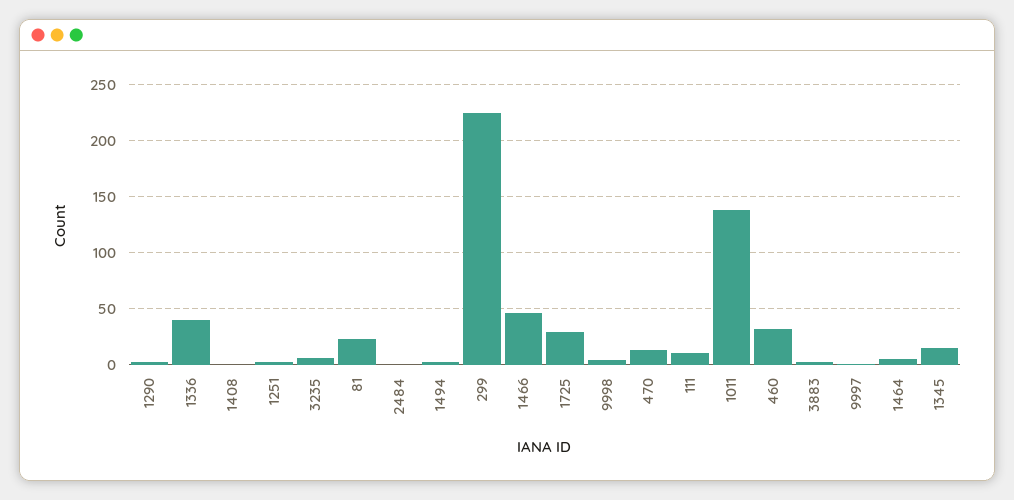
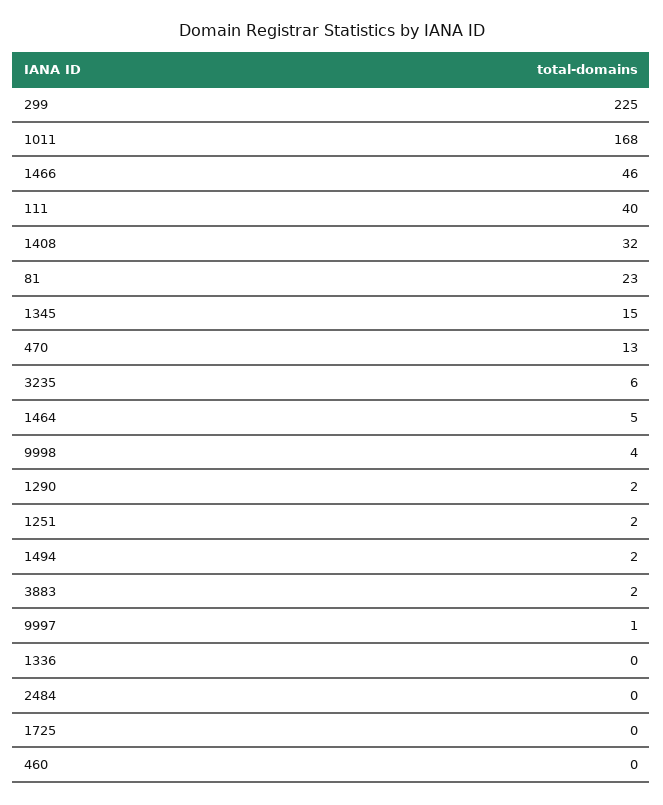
  {
    "1290": 2,
-   "1336": 40,
+   "1336": 0,
-   "1408": 0,
+   "1408": 32,
    "1251": 2,
    "3235": 6,
    "81": 23,
    "2484": 0,
    "1494": 2,
    "299": 225,
    "1466": 46,
-   "1725": 30,
+   "1725": 0,
    "9998": 4,
    "470": 13,
-   "111": 10,
+   "111": 40,
-   "1011": 140,
+   "1011": 168,
-   "460": 30,
+   "460": 0,
    "3883": 2,
    "9997": 1,
    "1464": 5,
    "1345": 15
  }

